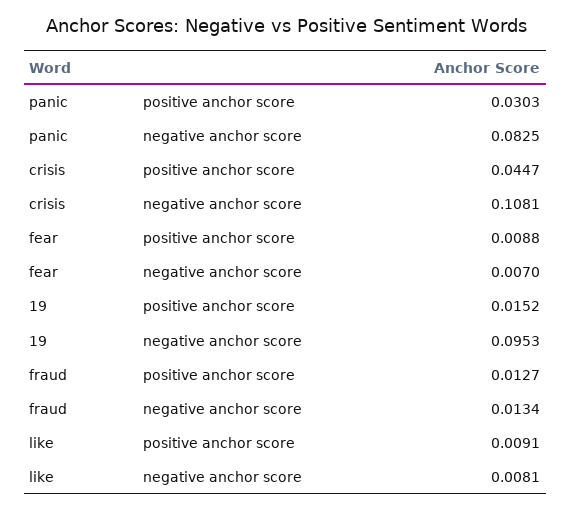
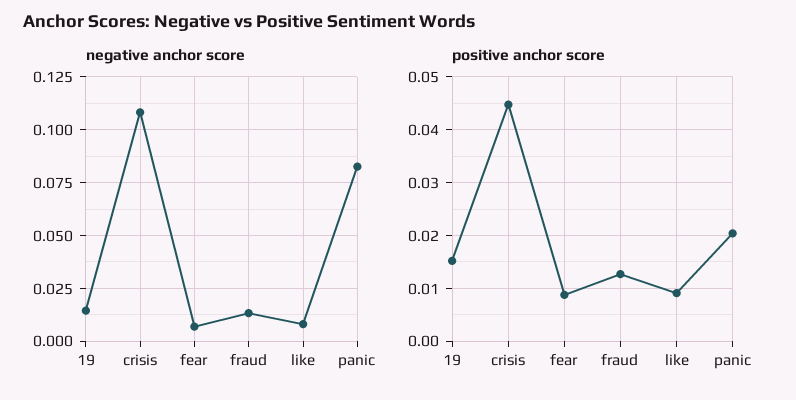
  {
    "positive anchor score": {
-     "panic": 0.0303,
+     "panic": 0.02,
      "crisis": 0.0447,
      "fear": 0.0088,
      "19": 0.0152,
      "fraud": 0.0127,
      "like": 0.0091
    },
    "negative anchor score": {
      "panic": 0.0825,
      "crisis": 0.1081,
      "fear": 0.007,
-     "19": 0.0953,
+     "19": 0.015,
      "fraud": 0.0134,
      "like": 0.0081
    }
  }

